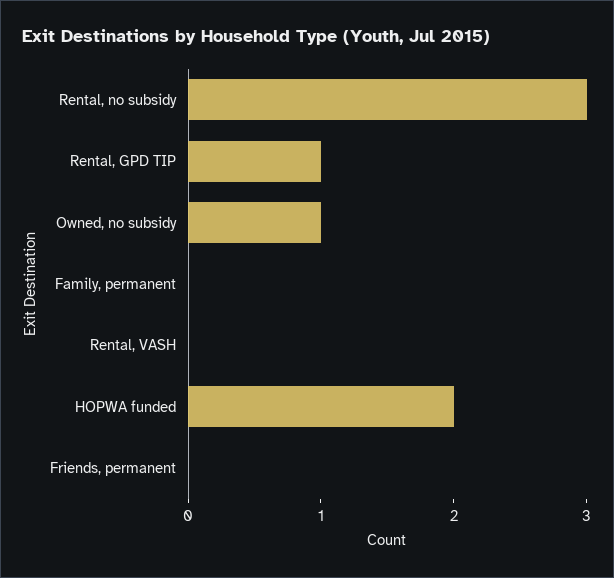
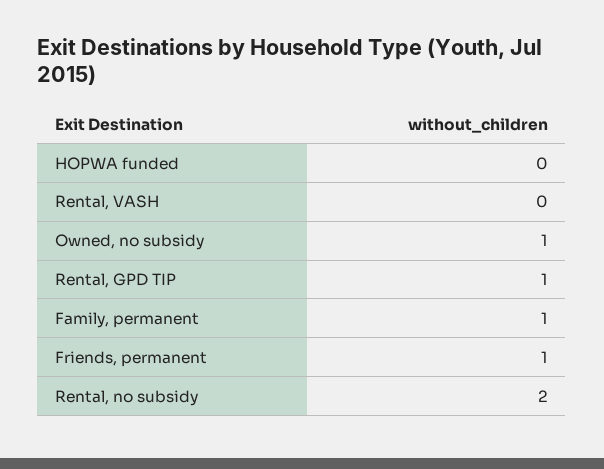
  {
-   "Rental, no subsidy": 3,
+   "Rental, no subsidy": 2,
    "Rental, GPD TIP": 1,
    "Owned, no subsidy": 1,
-   "Family, permanent": 0,
+   "Family, permanent": 1,
    "Rental, VASH": 0,
-   "HOPWA funded": 2,
+   "HOPWA funded": 0,
-   "Friends, permanent": 0
+   "Friends, permanent": 1
  }

